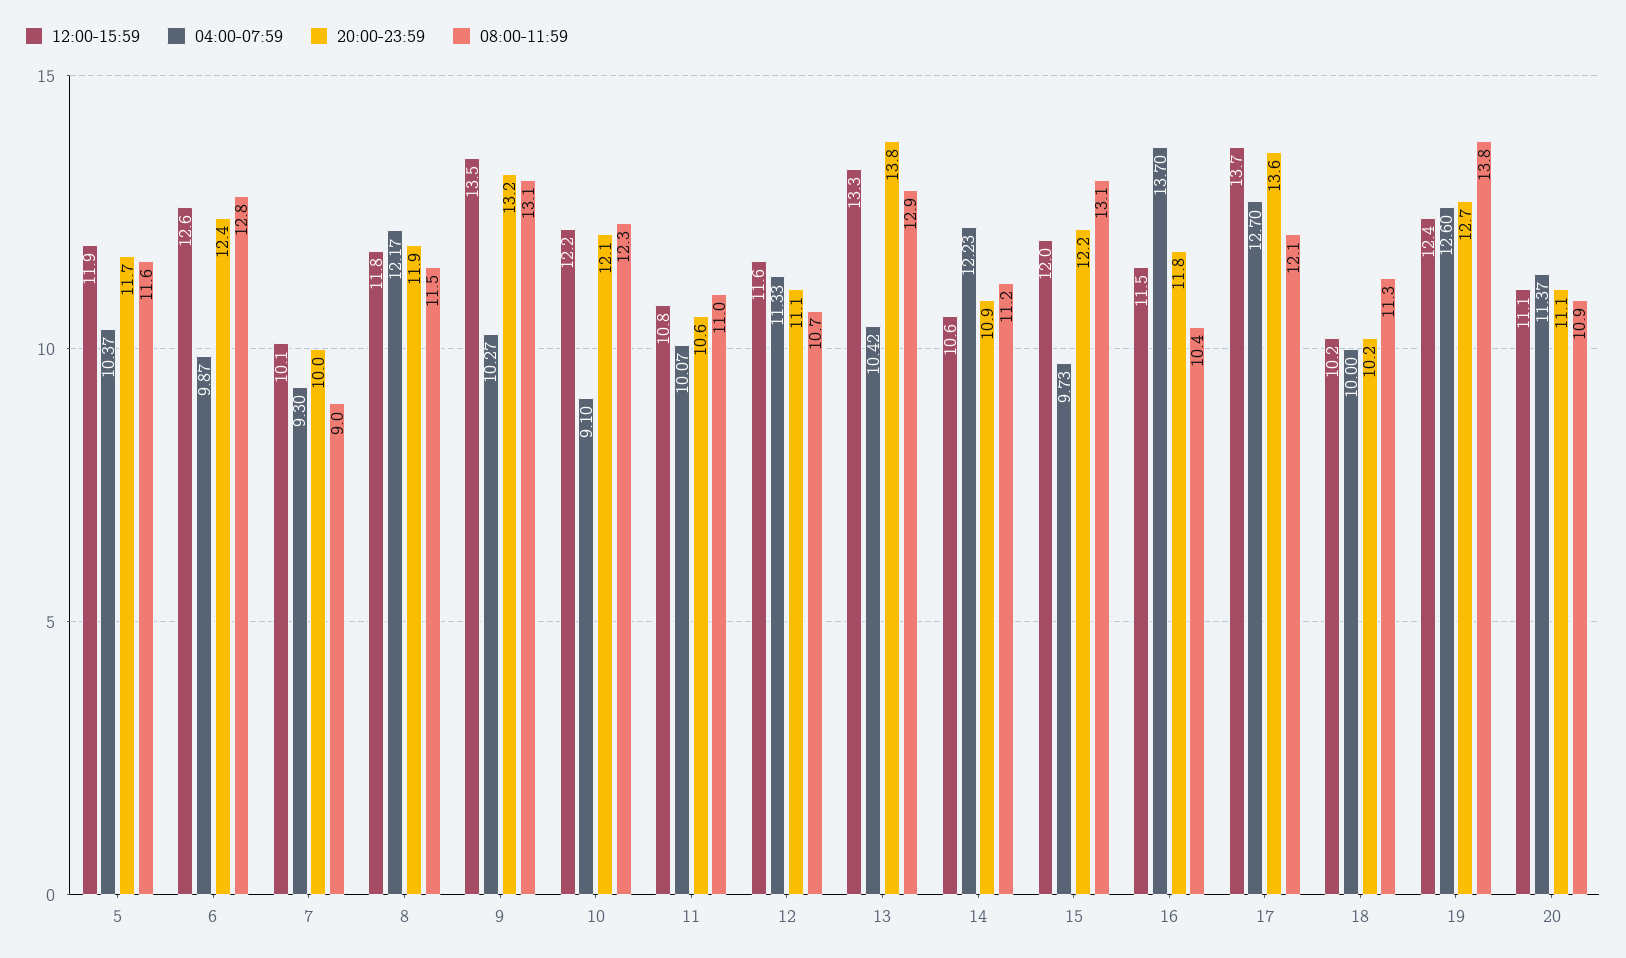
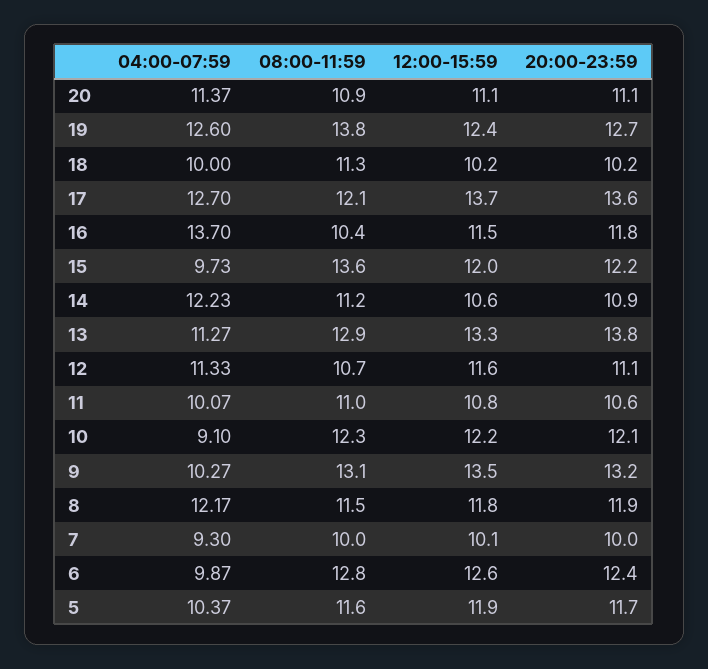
  {
    "12:00-15:59": {
      "5": 11.9,
      "6": 12.6,
      "7": 10.1,
      "8": 11.8,
      "9": 13.5,
      "10": 12.2,
      "11": 10.8,
      "12": 11.6,
      "13": 13.3,
      "14": 10.6,
      "15": 12,
      "16": 11.5,
      "17": 13.7,
      "18": 10.2,
      "19": 12.4,
      "20": 11.1
    },
    "04:00-07:59": {
      "5": 10.37,
      "6": 9.87,
      "7": 9.3,
      "8": 12.17,
      "9": 10.27,
      "10": 9.1,
      "11": 10.07,
      "12": 11.33,
-     "13": 10.42,
+     "13": 11.27,
      "14": 12.23,
      "15": 9.73,
      "16": 13.7,
      "17": 12.7,
      "18": 10,
      "19": 12.6,
      "20": 11.37
    },
    "20:00-23:59": {
      "5": 11.7,
      "6": 12.4,
      "7": 10,
      "8": 11.9,
      "9": 13.2,
      "10": 12.1,
      "11": 10.6,
      "12": 11.1,
      "13": 13.8,
      "14": 10.9,
      "15": 12.2,
      "16": 11.8,
      "17": 13.6,
      "18": 10.2,
      "19": 12.7,
      "20": 11.1
    },
    "08:00-11:59": {
      "5": 11.6,
      "6": 12.8,
-     "7": 9,
+     "7": 10,
      "8": 11.5,
      "9": 13.1,
      "10": 12.3,
      "11": 11,
      "12": 10.7,
      "13": 12.9,
      "14": 11.2,
-     "15": 13.1,
+     "15": 13.6,
      "16": 10.4,
      "17": 12.1,
      "18": 11.3,
      "19": 13.8,
      "20": 10.9
    }
  }

